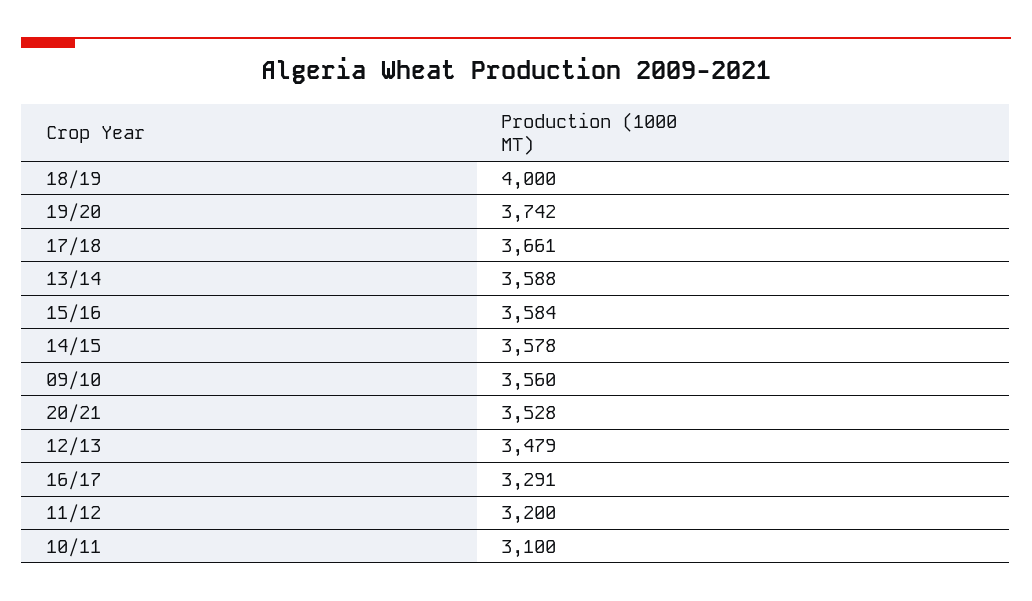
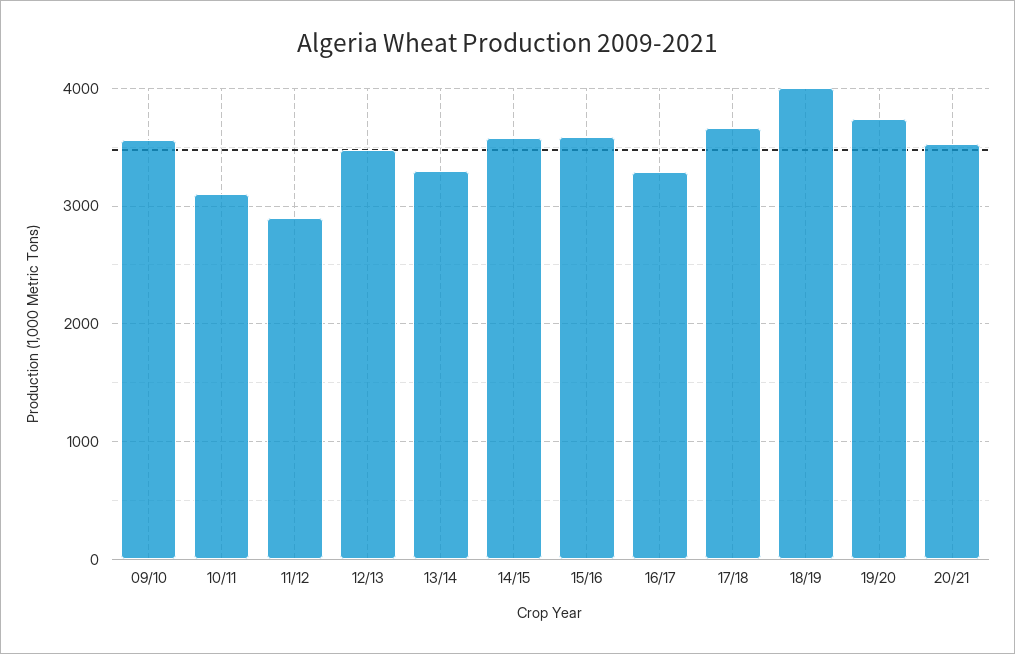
  {
    "18/19": 4000,
    "19/20": 3742,
    "17/18": 3661,
-   "13/14": 3588,
+   "13/14": 3300,
    "15/16": 3584,
    "14/15": 3578,
    "09/10": 3560,
    "20/21": 3528,
    "12/13": 3479,
    "16/17": 3291,
-   "11/12": 3200,
+   "11/12": 2900,
    "10/11": 3100
  }

